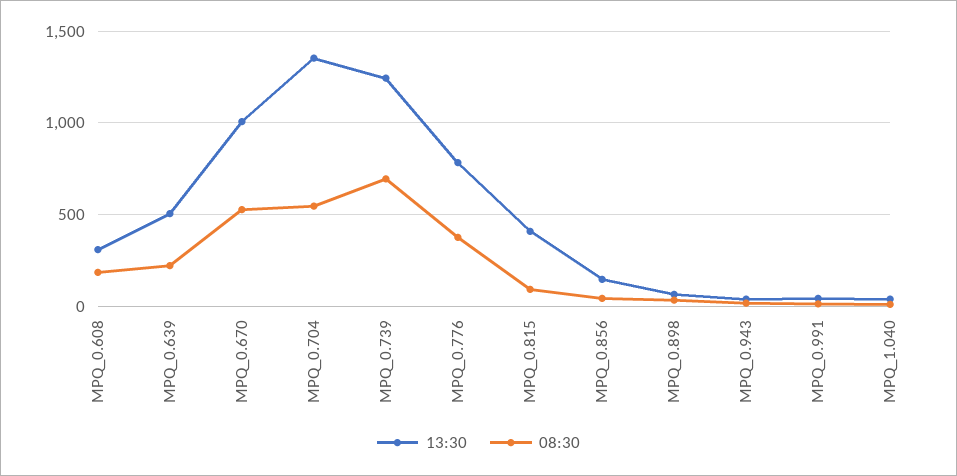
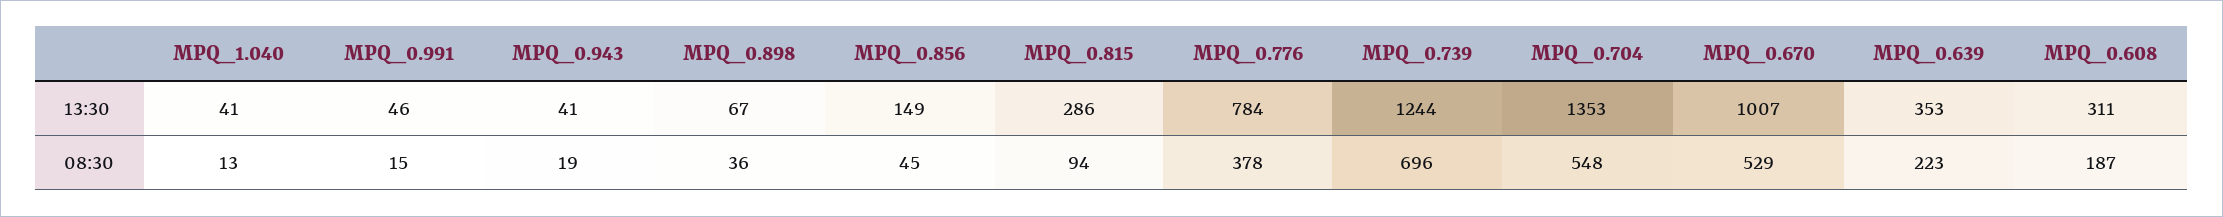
  {
    "13:30": {
      "MPQ_0.608": 311,
-     "MPQ_0.639": 500,
+     "MPQ_0.639": 353,
      "MPQ_0.670": 1007,
      "MPQ_0.704": 1353,
      "MPQ_0.739": 1244,
      "MPQ_0.776": 784,
-     "MPQ_0.815": 400,
+     "MPQ_0.815": 286,
      "MPQ_0.856": 149,
      "MPQ_0.898": 67,
      "MPQ_0.943": 41,
      "MPQ_0.991": 46,
      "MPQ_1.040": 41
    },
    "08:30": {
      "MPQ_0.608": 187,
      "MPQ_0.639": 223,
      "MPQ_0.670": 529,
      "MPQ_0.704": 548,
      "MPQ_0.739": 696,
      "MPQ_0.776": 378,
      "MPQ_0.815": 94,
      "MPQ_0.856": 45,
      "MPQ_0.898": 36,
      "MPQ_0.943": 19,
      "MPQ_0.991": 15,
      "MPQ_1.040": 13
    }
  }

